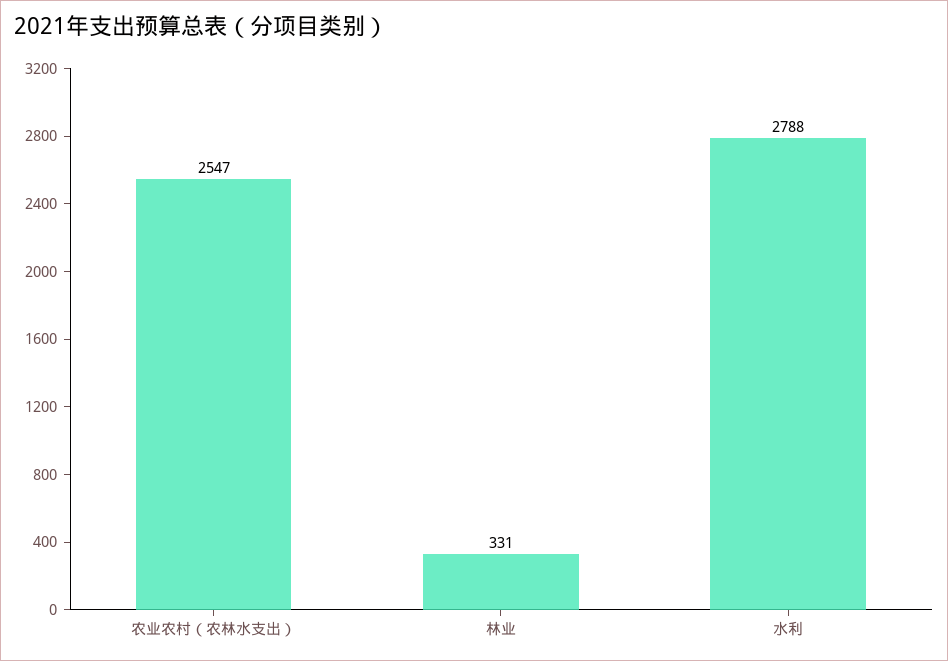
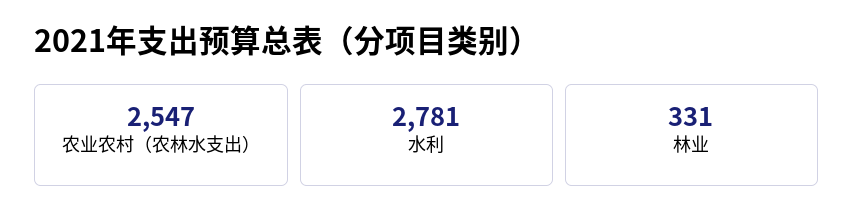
  {
    "农业农村（农林水支出）": 2547,
    "林业": 331,
-   "水利": 2788
+   "水利": 2781
  }

